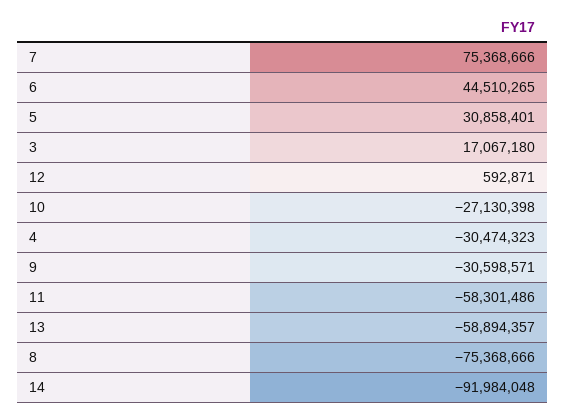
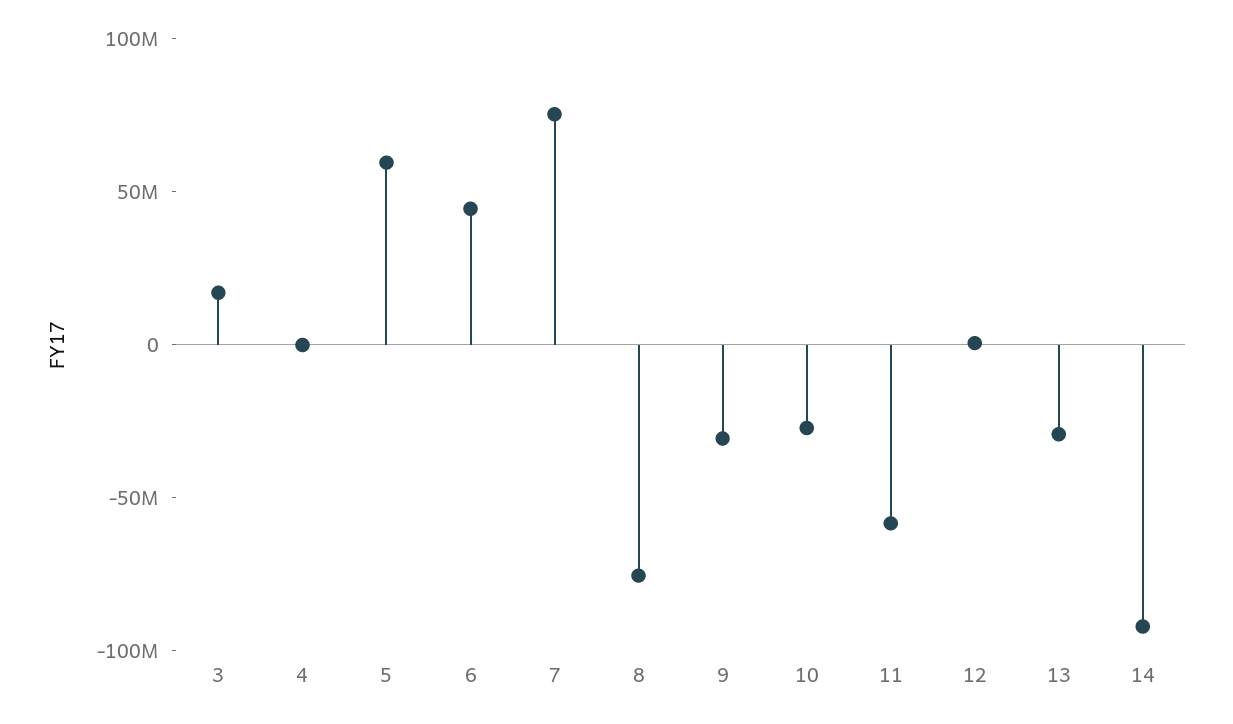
  {
    "7": 75368666,
    "6": 44510265,
-   "5": 30858401,
+   "5": 60000000,
    "3": 17067180,
    "12": 592871,
    "10": -27130398,
-   "4": -30474323,
+   "4": 0,
    "9": -30598571,
    "11": -58301486,
-   "13": -58894357,
+   "13": -30000000,
    "8": -75368666,
    "14": -91984048
  }

